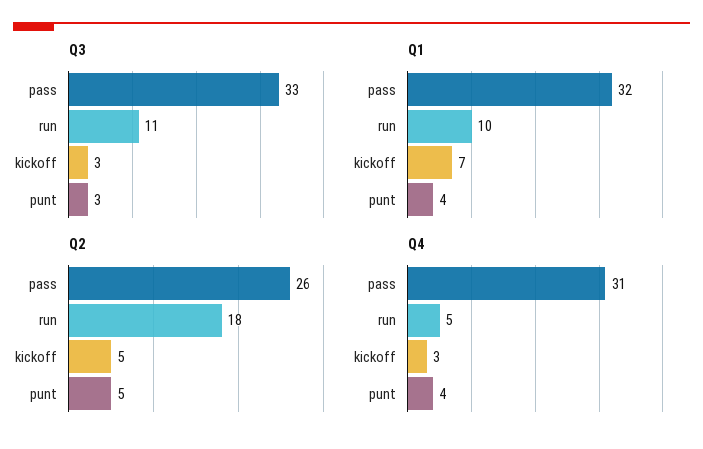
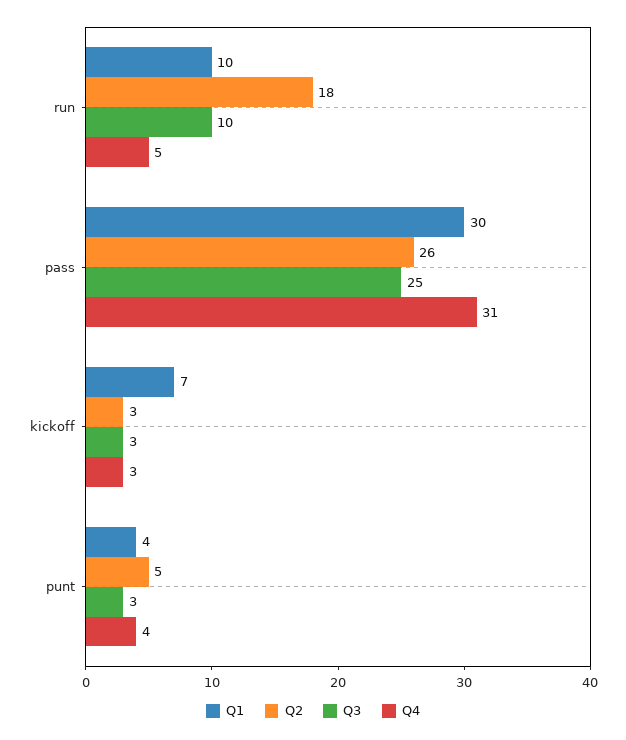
  {
    "Q3": {
-     "pass": 33,
+     "pass": 25,
-     "run": 11,
+     "run": 10,
      "kickoff": 3,
      "punt": 3
    },
    "Q1": {
-     "pass": 32,
+     "pass": 30,
      "run": 10,
      "kickoff": 7,
      "punt": 4
    },
    "Q2": {
      "pass": 26,
      "run": 18,
-     "kickoff": 5,
+     "kickoff": 3,
      "punt": 5
    },
    "Q4": {
      "pass": 31,
      "run": 5,
      "kickoff": 3,
      "punt": 4
    }
  }

